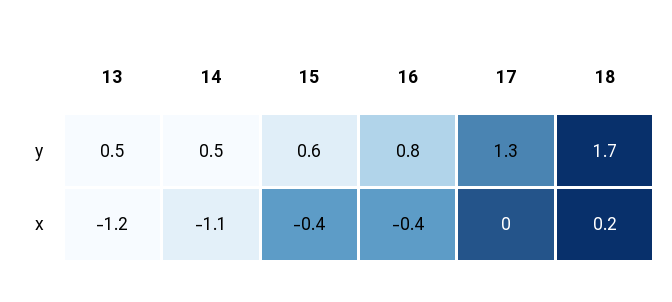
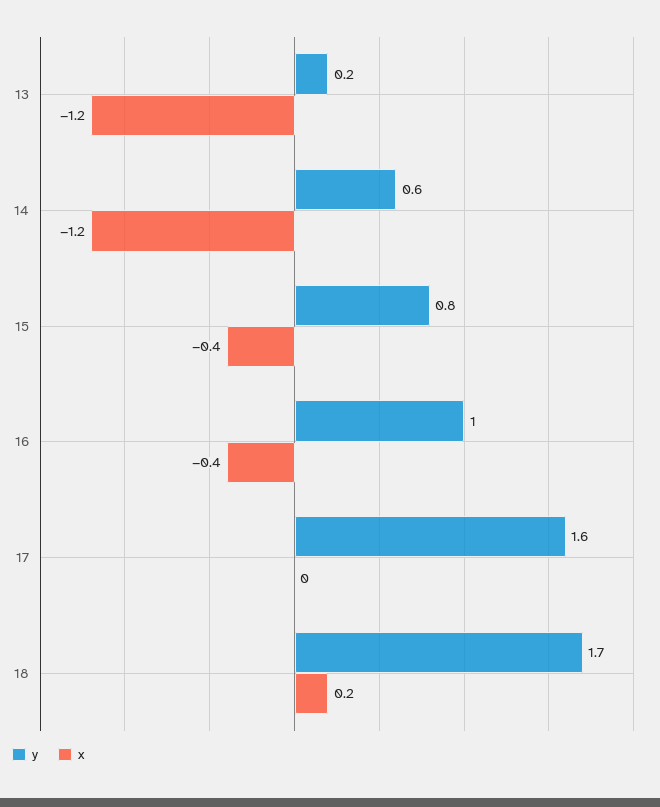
  {
    "y": {
-     "13": 0.5,
+     "13": 0.2,
-     "14": 0.5,
+     "14": 0.6,
-     "15": 0.6,
+     "15": 0.8,
-     "16": 0.8,
+     "16": 1,
-     "17": 1.3,
+     "17": 1.6,
      "18": 1.7
    },
    "x": {
      "13": -1.2,
-     "14": -1.1,
+     "14": -1.2,
      "15": -0.4,
      "16": -0.4,
      "17": 0,
      "18": 0.2
    }
  }

